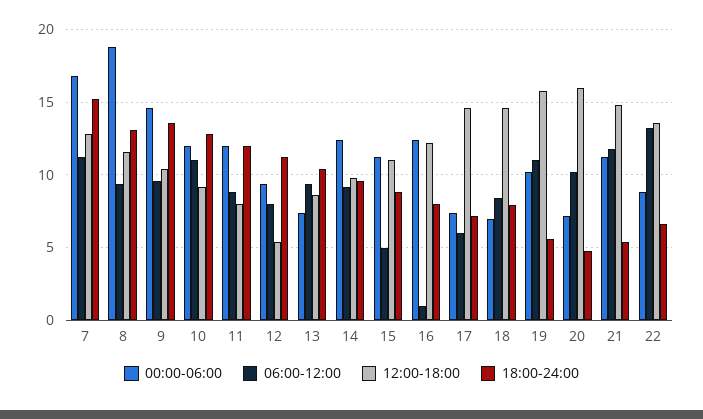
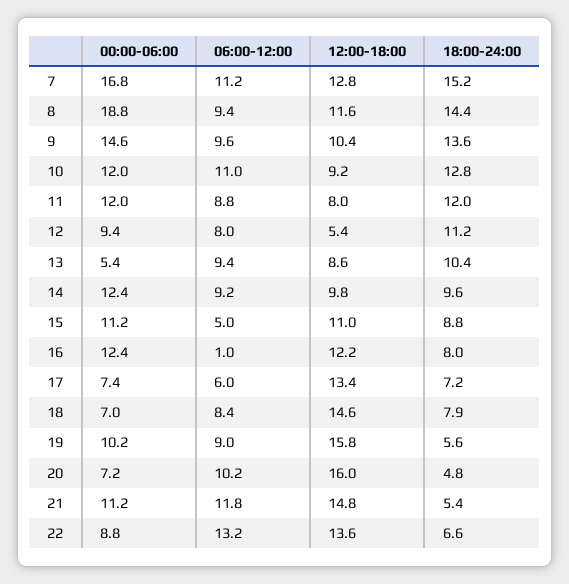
  {
    "00:00-06:00": {
      "7": 16.8,
      "8": 18.8,
      "9": 14.6,
      "10": 12,
      "11": 12,
      "12": 9.4,
-     "13": 7.5,
+     "13": 5.4,
      "14": 12.4,
      "15": 11.2,
      "16": 12.4,
      "17": 7.4,
      "18": 7,
      "19": 10.2,
      "20": 7.2,
      "21": 11.2,
      "22": 8.8
    },
    "06:00-12:00": {
      "7": 11.2,
      "8": 9.4,
      "9": 9.6,
      "10": 11,
      "11": 8.8,
      "12": 8,
      "13": 9.4,
      "14": 9.2,
      "15": 5,
      "16": 1,
      "17": 6,
      "18": 8.4,
-     "19": 11,
+     "19": 9,
      "20": 10.2,
      "21": 11.8,
      "22": 13.2
    },
    "12:00-18:00": {
      "7": 12.8,
      "8": 11.6,
      "9": 10.4,
      "10": 9.2,
      "11": 8,
      "12": 5.4,
      "13": 8.6,
      "14": 9.8,
      "15": 11,
      "16": 12.2,
-     "17": 14.5,
+     "17": 13.4,
      "18": 14.6,
      "19": 15.8,
      "20": 16,
      "21": 14.8,
      "22": 13.6
    },
    "18:00-24:00": {
      "7": 15.2,
-     "8": 13,
+     "8": 14.4,
      "9": 13.6,
      "10": 12.8,
      "11": 12,
      "12": 11.2,
      "13": 10.4,
      "14": 9.6,
      "15": 8.8,
      "16": 8,
      "17": 7.2,
      "18": 7.9,
      "19": 5.6,
      "20": 4.8,
      "21": 5.4,
      "22": 6.6
    }
  }

